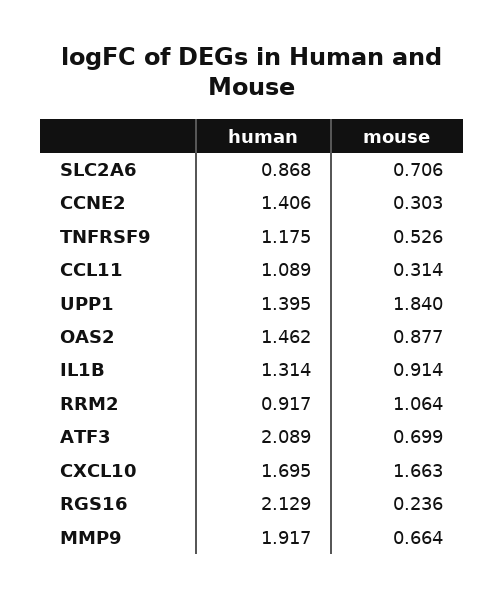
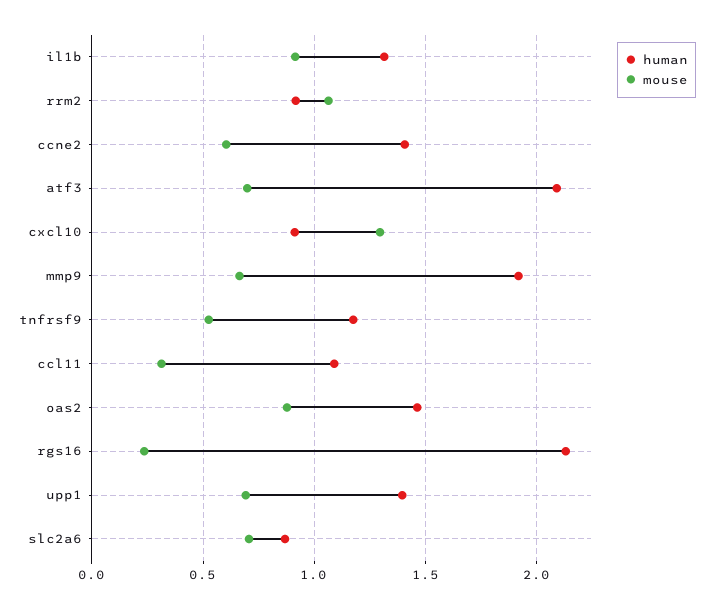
  {
    "human": {
      "SLC2A6": 0.868,
      "CCNE2": 1.406,
      "TNFRSF9": 1.175,
      "CCL11": 1.089,
      "UPP1": 1.395,
      "OAS2": 1.462,
      "IL1B": 1.314,
      "RRM2": 0.917,
      "ATF3": 2.089,
-     "CXCL10": 1.695,
+     "CXCL10": 0.9,
      "RGS16": 2.129,
      "MMP9": 1.917
    },
    "mouse": {
      "SLC2A6": 0.706,
-     "CCNE2": 0.303,
+     "CCNE2": 0.6,
      "TNFRSF9": 0.526,
      "CCL11": 0.314,
-     "UPP1": 1.84,
+     "UPP1": 0.7,
      "OAS2": 0.877,
      "IL1B": 0.914,
      "RRM2": 1.064,
      "ATF3": 0.699,
-     "CXCL10": 1.663,
+     "CXCL10": 1.3,
      "RGS16": 0.236,
      "MMP9": 0.664
    }
  }

